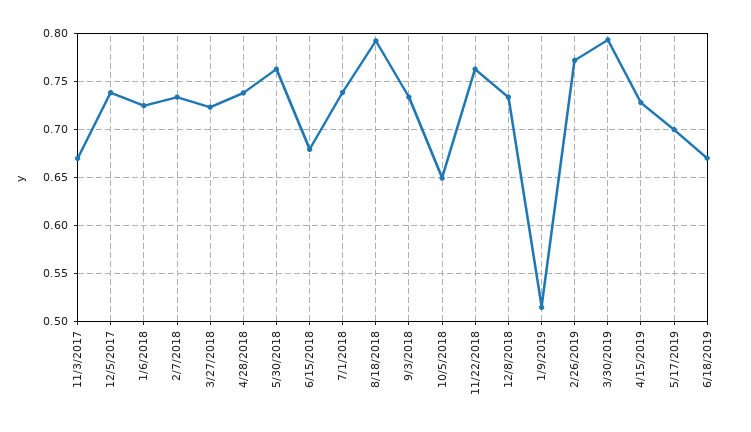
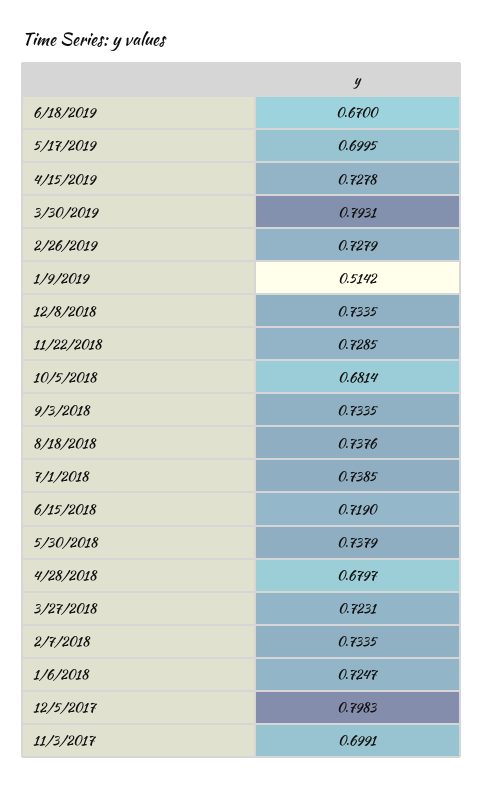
  {
-   "11/3/2017": 0.67,
+   "11/3/2017": 0.6991,
-   "12/5/2017": 0.74,
+   "12/5/2017": 0.7983,
    "1/6/2018": 0.7247,
    "2/7/2018": 0.7335,
    "3/27/2018": 0.7231,
-   "4/28/2018": 0.74,
+   "4/28/2018": 0.6797,
-   "5/30/2018": 0.76,
+   "5/30/2018": 0.7379,
-   "6/15/2018": 0.68,
+   "6/15/2018": 0.719,
    "7/1/2018": 0.7385,
-   "8/18/2018": 0.79,
+   "8/18/2018": 0.7376,
    "9/3/2018": 0.7335,
-   "10/5/2018": 0.65,
+   "10/5/2018": 0.6814,
-   "11/22/2018": 0.76,
+   "11/22/2018": 0.7285,
    "12/8/2018": 0.7335,
    "1/9/2019": 0.5142,
-   "2/26/2019": 0.77,
+   "2/26/2019": 0.7279,
    "3/30/2019": 0.7931,
    "4/15/2019": 0.7278,
    "5/17/2019": 0.6995,
    "6/18/2019": 0.67
  }

